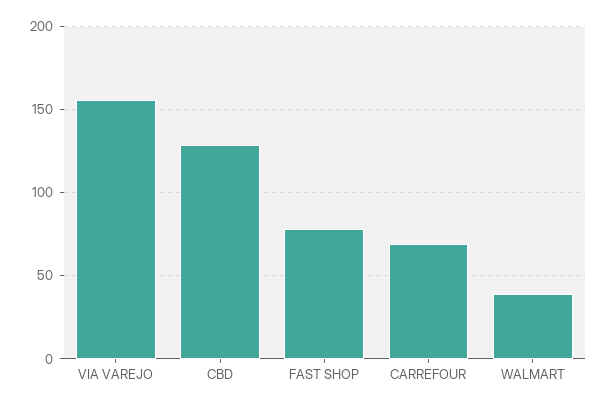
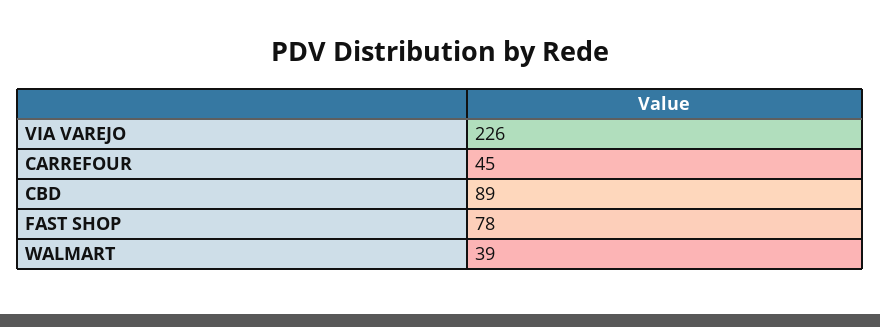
  {
-   "VIA VAREJO": 155,
+   "VIA VAREJO": 226,
-   "CBD": 130,
+   "CBD": 89,
    "FAST SHOP": 78,
-   "CARREFOUR": 70,
+   "CARREFOUR": 45,
    "WALMART": 39
  }

